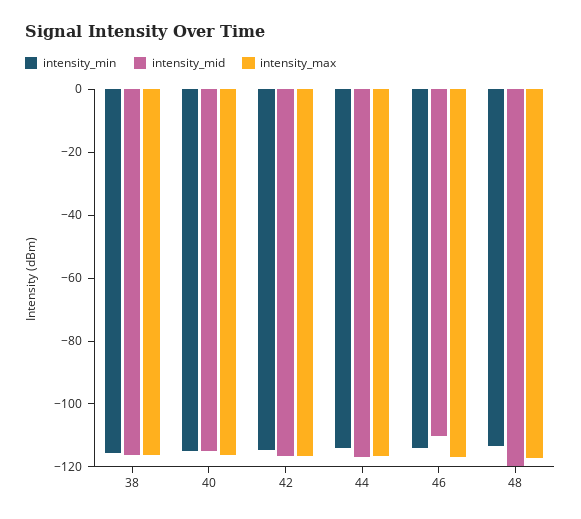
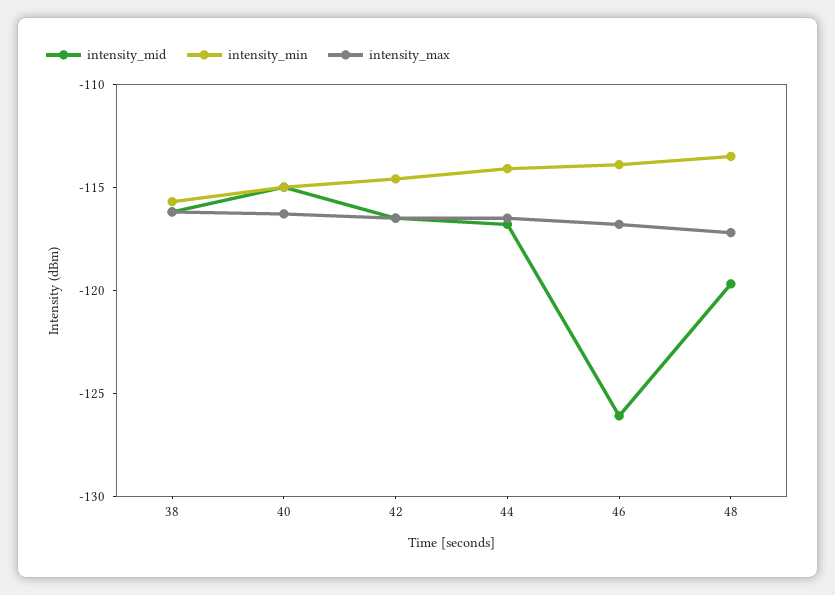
  {
    "intensity_min": {
      "38": -116,
      "40": -115,
      "42": -115,
      "44": -114,
      "46": -114,
      "48": -114
    },
    "intensity_mid": {
      "38": -116,
      "40": -115,
      "42": -117,
      "44": -117,
-     "46": -110,
+     "46": -126,
      "48": -120
    },
    "intensity_max": {
      "38": -116,
      "40": -116,
      "42": -117,
      "44": -117,
      "46": -117,
      "48": -117
    }
  }

